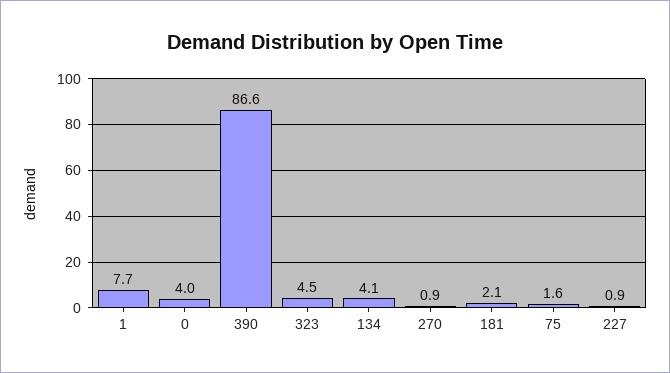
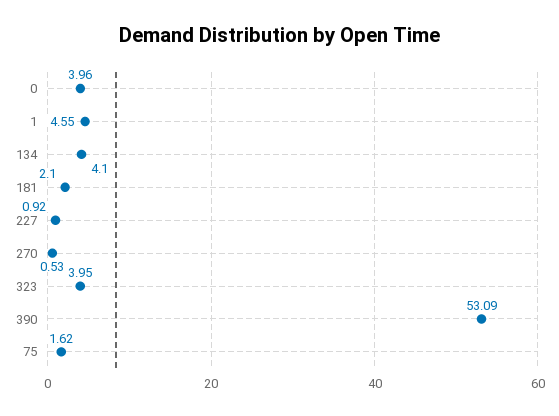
  {
-   "1": 7.7,
+   "1": 4.55,
    "0": 3.96,
-   "390": 86.6,
+   "390": 53.09,
-   "323": 4.5,
+   "323": 3.95,
    "134": 4.1,
-   "270": 0.9,
+   "270": 0.53,
    "181": 2.1,
    "75": 1.62,
    "227": 0.92
  }

